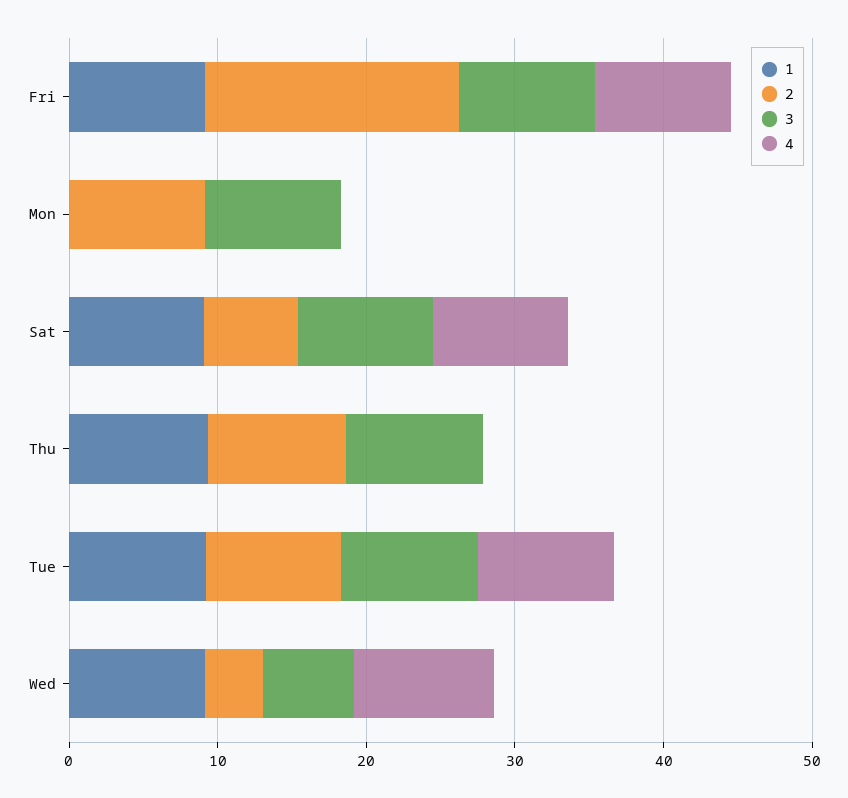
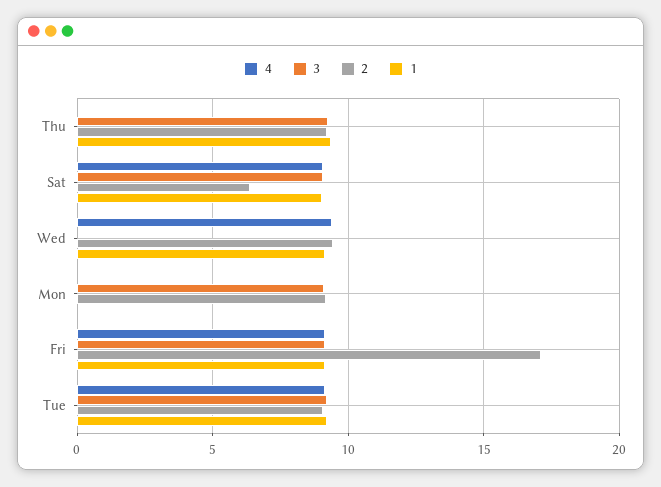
  {
    "1": {
      "Fri": 9,
      "Mon": 0,
      "Sat": 9,
      "Thu": 9.5,
      "Tue": 9,
      "Wed": 9
    },
    "2": {
      "Fri": 17,
      "Mon": 9,
      "Sat": 6.5,
      "Thu": 9,
      "Tue": 9,
-     "Wed": 4
+     "Wed": 9.5
    },
    "3": {
      "Fri": 9,
      "Mon": 9,
      "Sat": 9,
      "Thu": 9.5,
      "Tue": 9,
-     "Wed": 6
+     "Wed": 0
    },
    "4": {
      "Fri": 9,
      "Mon": 0,
      "Sat": 9,
      "Thu": 0,
      "Tue": 9,
      "Wed": 9.5
    }
  }

